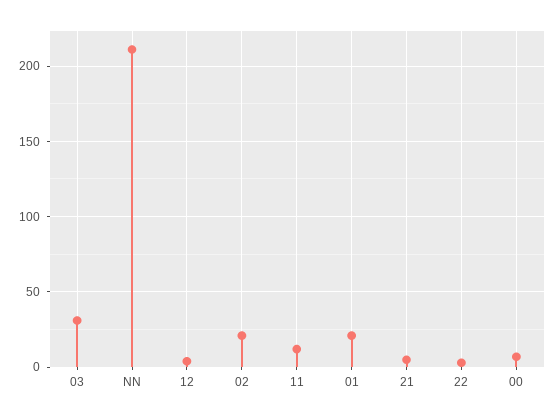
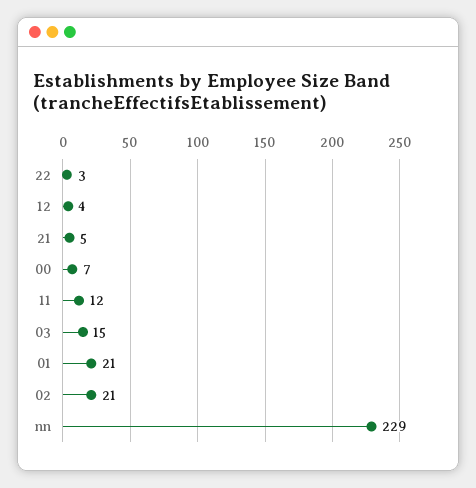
  {
-   "03": 30,
+   "03": 15,
-   "NN": 210,
+   "NN": 229,
    "12": 4,
    "02": 21,
    "11": 12,
    "01": 21,
    "21": 5,
    "22": 3,
    "00": 7
  }

